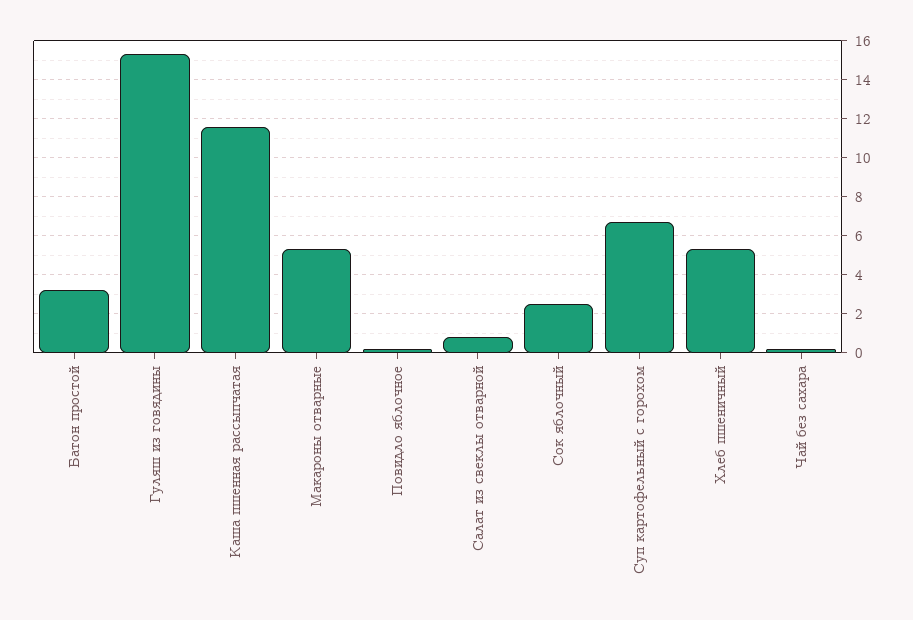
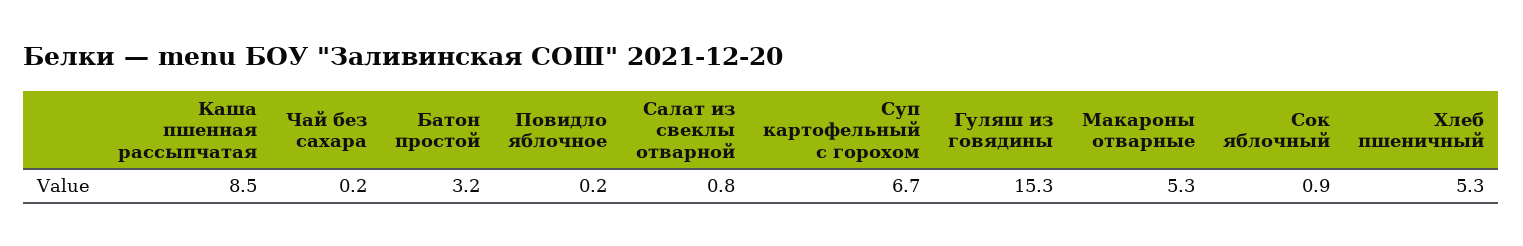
  {
    "Батон простой": 3.2,
    "Гуляш из говядины": 15.3,
-   "Каша пшенная рассыпчатая": 11.5,
+   "Каша пшенная рассыпчатая": 8.5,
    "Макароны отварные": 5.3,
    "Повидло яблочное": 0.2,
    "Салат из свеклы отварной": 0.8,
-   "Сок яблочный": 2.5,
+   "Сок яблочный": 0.9,
    "Суп картофельный с горохом": 6.7,
    "Хлеб пшеничный": 5.3,
    "Чай без сахара": 0.2
  }

